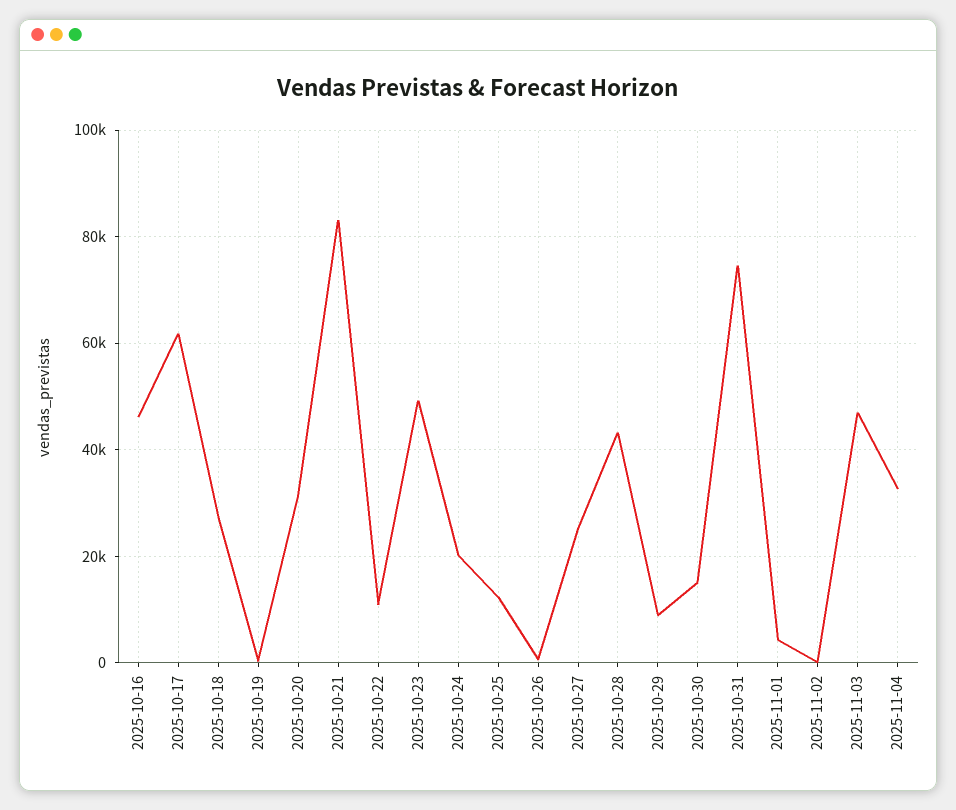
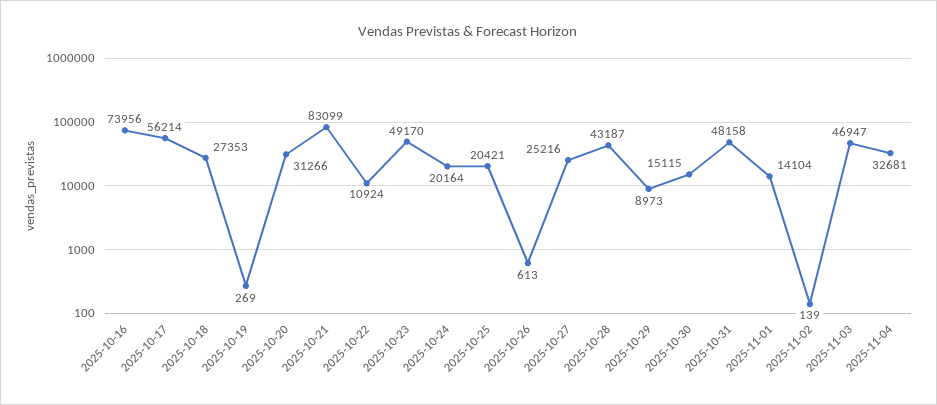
  {
-   "2025-10-16": 46000,
+   "2025-10-16": 73956,
-   "2025-10-17": 62000,
+   "2025-10-17": 56214,
    "2025-10-18": 27353,
    "2025-10-19": 269,
    "2025-10-20": 31266,
    "2025-10-21": 83099,
    "2025-10-22": 10924,
    "2025-10-23": 49170,
    "2025-10-24": 20164,
-   "2025-10-25": 12000,
+   "2025-10-25": 20421,
    "2025-10-26": 613,
    "2025-10-27": 25216,
    "2025-10-28": 43187,
    "2025-10-29": 8973,
    "2025-10-30": 15115,
-   "2025-10-31": 74000,
+   "2025-10-31": 48158,
-   "2025-11-01": 4000,
+   "2025-11-01": 14104,
    "2025-11-02": 139,
    "2025-11-03": 46947,
    "2025-11-04": 32681
  }

